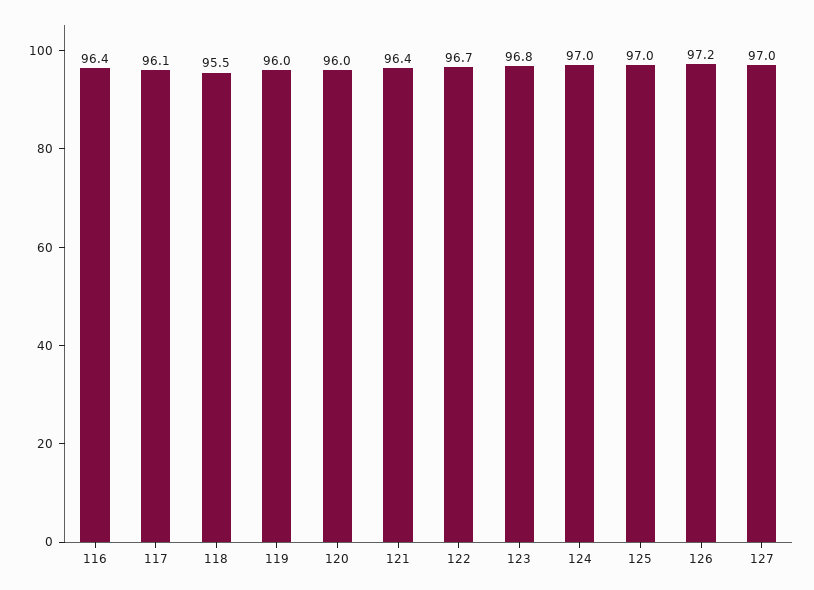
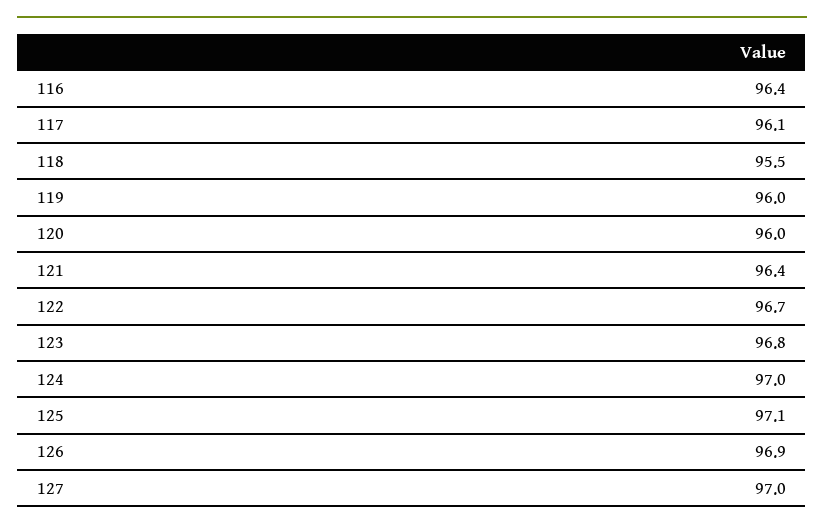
  {
    "116": 96.4,
    "117": 96.1,
    "118": 95.5,
    "119": 96,
    "120": 96,
    "121": 96.4,
    "122": 96.7,
    "123": 96.8,
    "124": 97,
-   "125": 97,
+   "125": 97.1,
-   "126": 97.2,
+   "126": 96.9,
    "127": 97
  }

